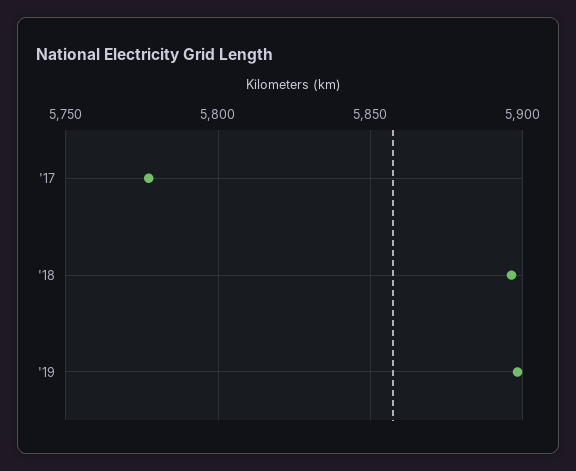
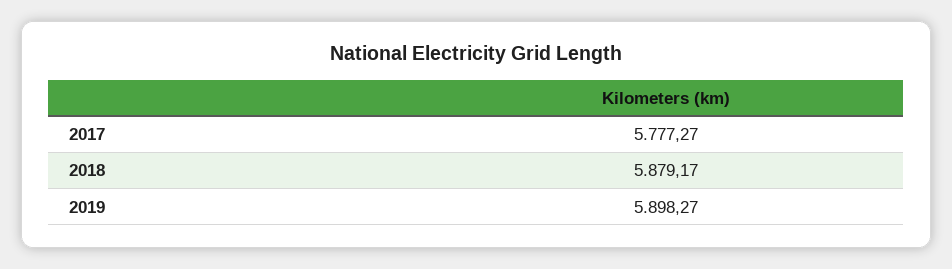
  {
    "'17": 5777.27,
-   "'18": 5895,
+   "'18": 5879.17,
    "'19": 5898.27
  }

